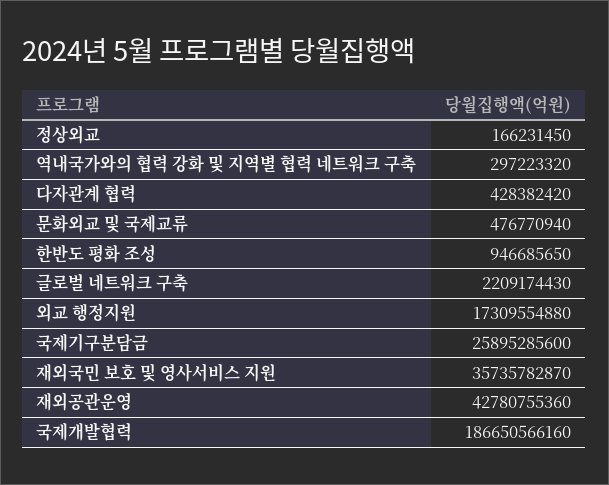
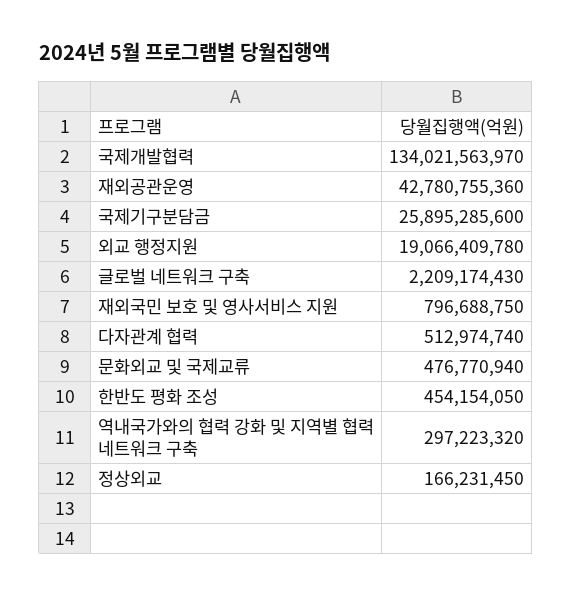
  {
    "정상외교": 166231450,
    "역내국가와의 협력 강화 및 지역별 협력 네트워크 구축": 297223320,
-   "다자관계 협력": 428382420,
+   "다자관계 협력": 512974740,
    "문화외교 및 국제교류": 476770940,
-   "한반도 평화 조성": 946685650,
+   "한반도 평화 조성": 454154050,
    "글로벌 네트워크 구축": 2209174430,
-   "외교 행정지원": 17309554880,
+   "외교 행정지원": 19066409780,
    "국제기구분담금": 25895285600,
-   "재외국민 보호 및 영사서비스 지원": 35735782870,
+   "재외국민 보호 및 영사서비스 지원": 796688750,
    "재외공관운영": 42780755360,
-   "국제개발협력": 186650566160
+   "국제개발협력": 134021563970
  }

